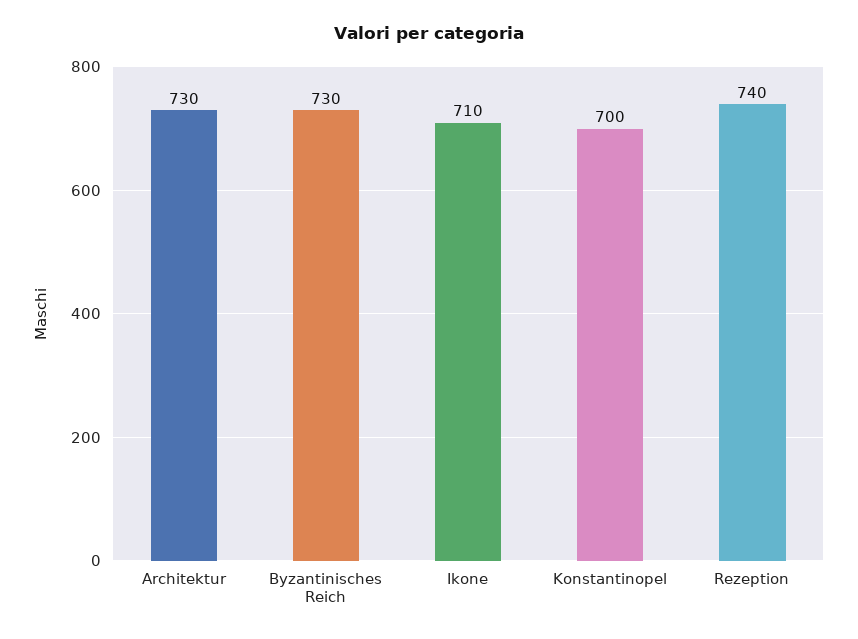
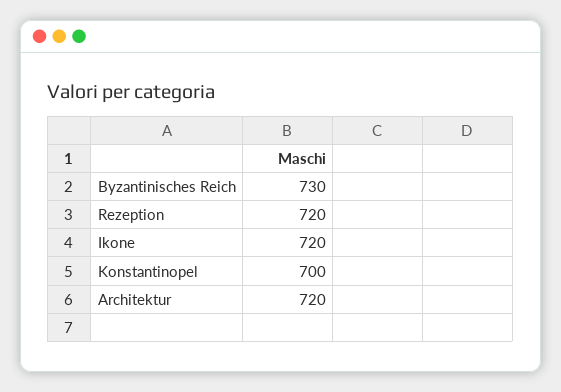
  {
-   "Architektur": 730,
+   "Architektur": 720,
    "Byzantinisches Reich": 730,
-   "Ikone": 710,
+   "Ikone": 720,
    "Konstantinopel": 700,
-   "Rezeption": 740
+   "Rezeption": 720
  }

